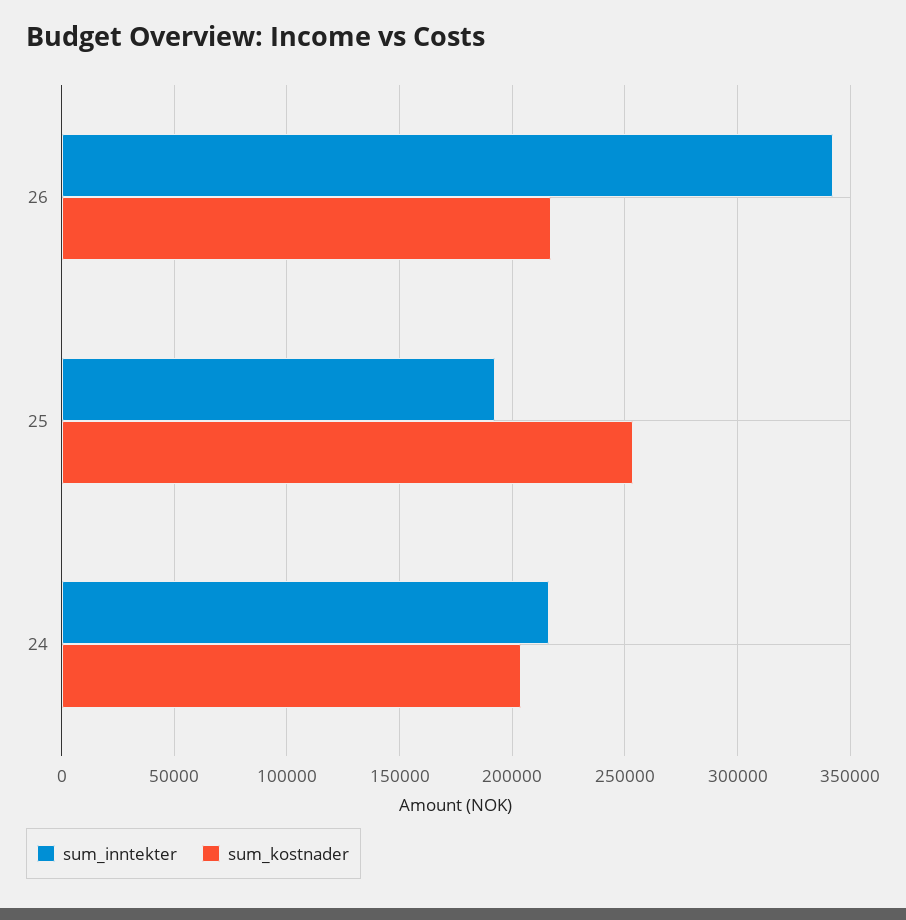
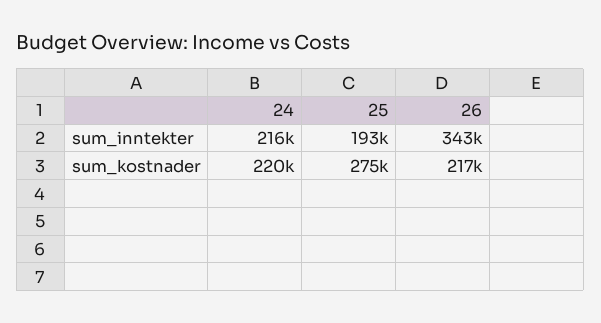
  {
    "sum_inntekter": {
      "26": 343000,
      "25": 193000,
      "24": 216000
    },
    "sum_kostnader": {
      "26": 217000,
-     "25": 255000,
+     "25": 275000,
-     "24": 205000
+     "24": 220000
    }
  }

